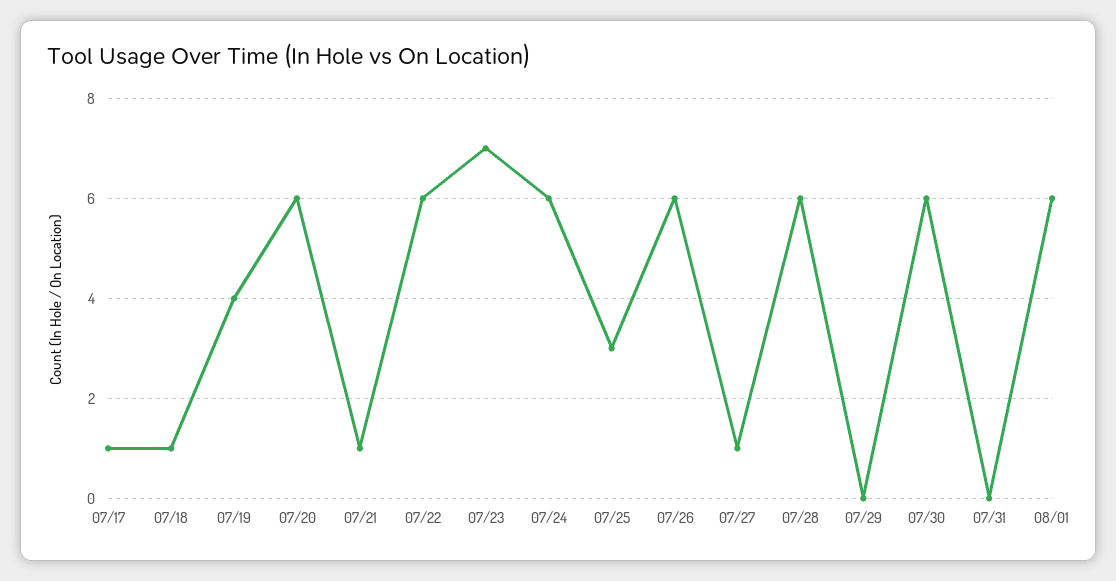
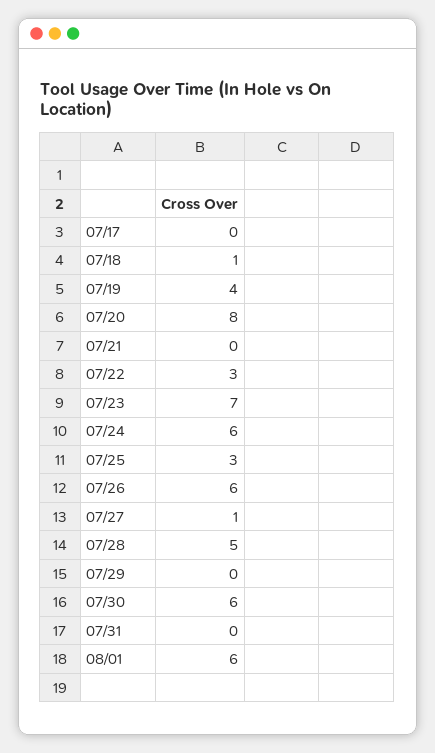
  {
-   "07/17": 1,
+   "07/17": 0,
    "07/18": 1,
    "07/19": 4,
-   "07/20": 6,
+   "07/20": 8,
-   "07/21": 1,
+   "07/21": 0,
-   "07/22": 6,
+   "07/22": 3,
    "07/23": 7,
    "07/24": 6,
    "07/25": 3,
    "07/26": 6,
    "07/27": 1,
-   "07/28": 6,
+   "07/28": 5,
    "07/29": 0,
    "07/30": 6,
    "07/31": 0,
    "08/01": 6
  }

